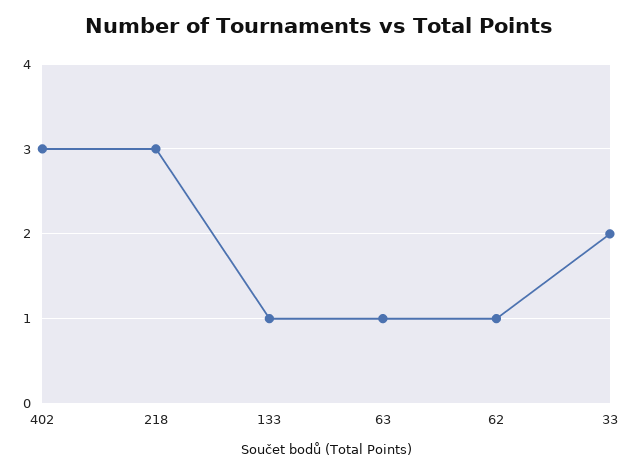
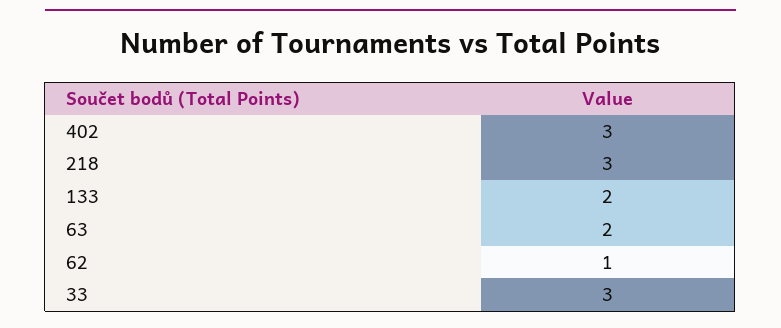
  {
    "402": 3,
    "218": 3,
-   "133": 1,
+   "133": 2,
-   "63": 1,
+   "63": 2,
    "62": 1,
-   "33": 2
+   "33": 3
  }

